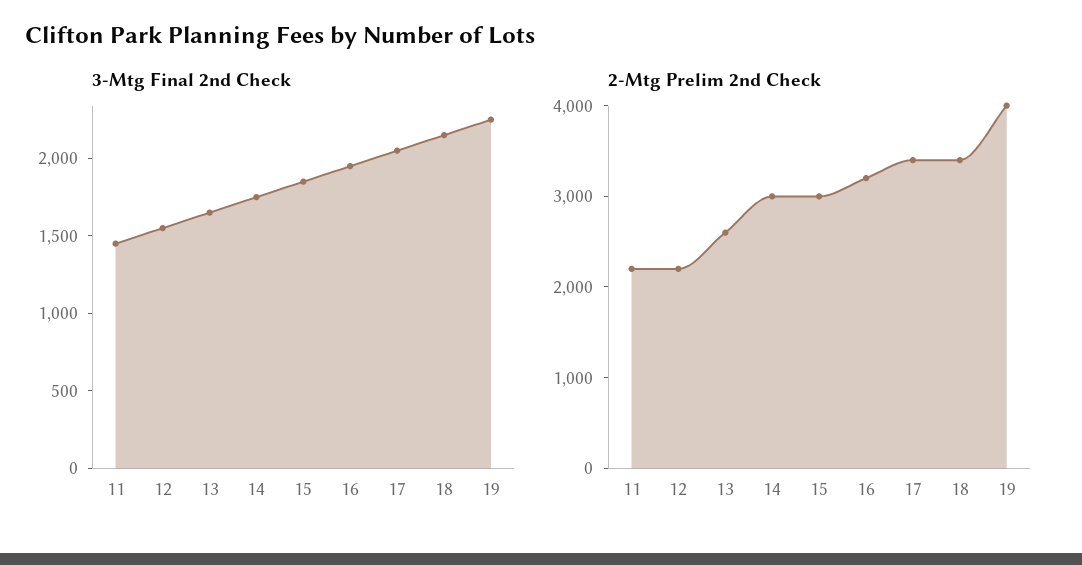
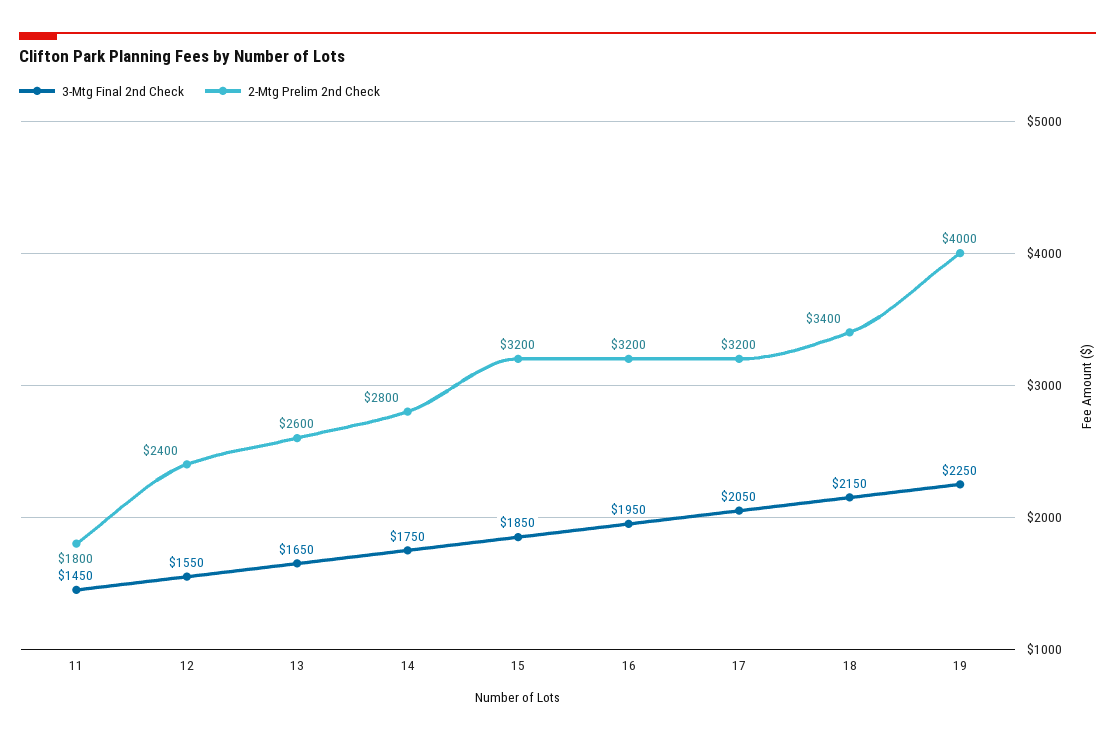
  {
    "3-Mtg Final 2nd Check": {
      "11": 1450,
      "12": 1550,
      "13": 1650,
      "14": 1750,
      "15": 1850,
      "16": 1950,
      "17": 2050,
      "18": 2150,
      "19": 2250
    },
    "2-Mtg Prelim 2nd Check": {
-     "11": 2200,
+     "11": 1800,
-     "12": 2200,
+     "12": 2400,
      "13": 2600,
-     "14": 3000,
+     "14": 2800,
-     "15": 3000,
+     "15": 3200,
      "16": 3200,
-     "17": 3400,
+     "17": 3200,
      "18": 3400,
      "19": 4000
    }
  }

